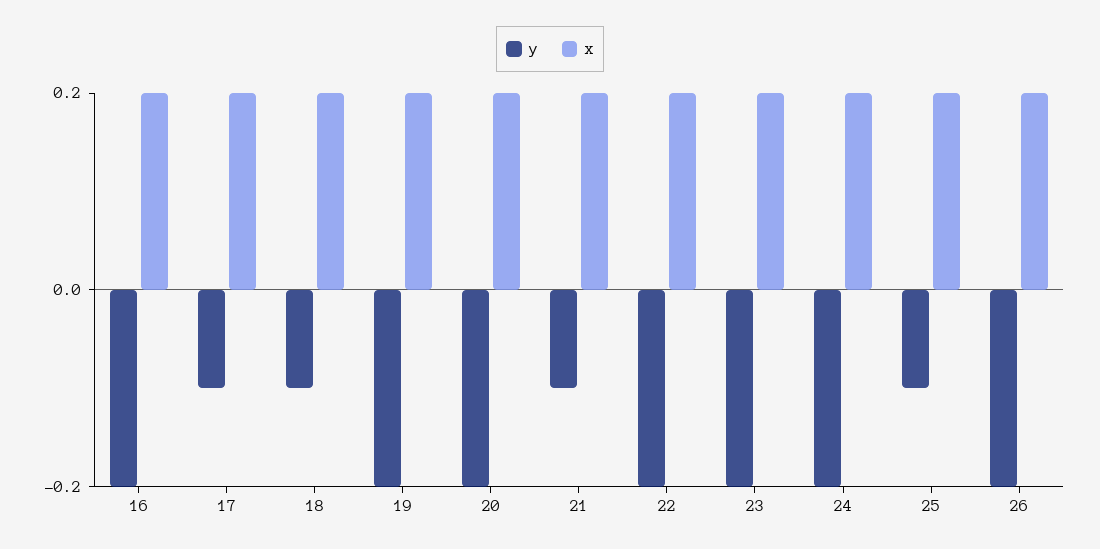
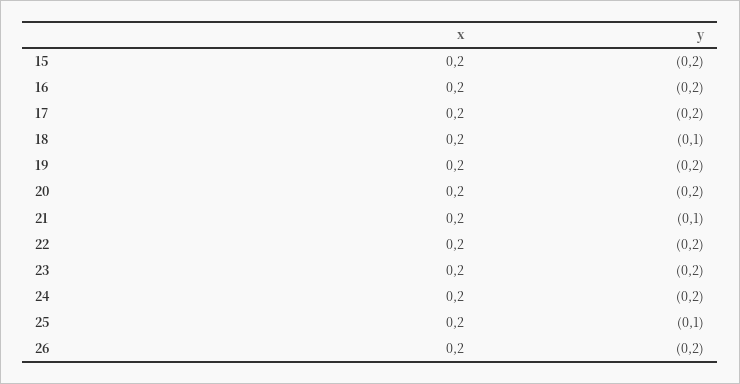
  {
    "y": {
      "16": -0.2,
-     "17": -0.1,
+     "17": -0.2,
      "18": -0.1,
      "19": -0.2,
      "20": -0.2,
      "21": -0.1,
      "22": -0.2,
      "23": -0.2,
      "24": -0.2,
      "25": -0.1,
-     "26": -0.2
+     "26": -0.2,
+     "15": -0.2
    },
    "x": {
      "16": 0.2,
      "17": 0.2,
      "18": 0.2,
      "19": 0.2,
      "20": 0.2,
      "21": 0.2,
      "22": 0.2,
      "23": 0.2,
      "24": 0.2,
      "25": 0.2,
-     "26": 0.2
+     "26": 0.2,
+     "15": 0.2
    }
  }

